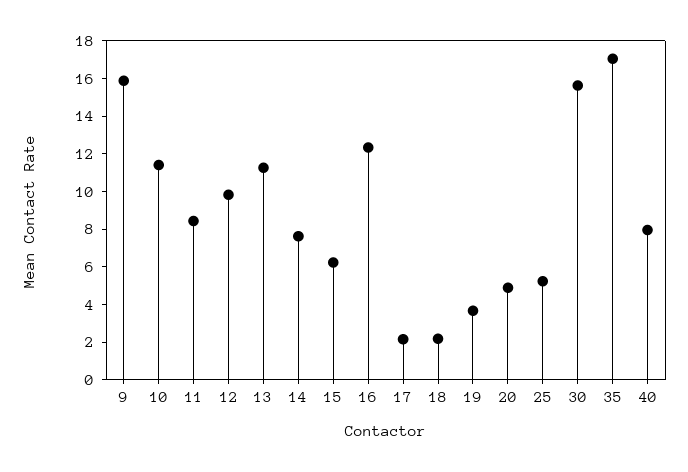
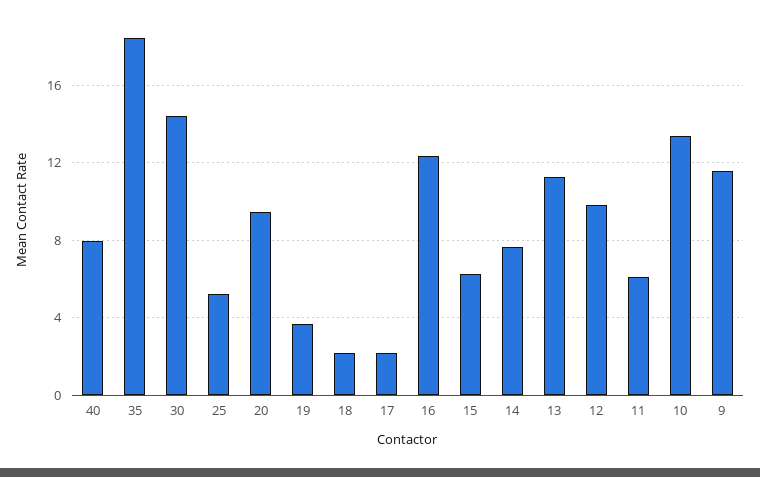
  {
-   "9": 16,
+   "9": 11.5,
-   "10": 11.5,
+   "10": 13.5,
-   "11": 8.5,
+   "11": 6,
    "12": 10,
    "13": 11.5,
    "14": 7.5,
    "15": 6,
    "16": 12.5,
    "17": 2,
    "18": 2,
    "19": 3.5,
-   "20": 5,
+   "20": 9.5,
    "25": 5,
-   "30": 15.5,
+   "30": 14.5,
-   "35": 17,
+   "35": 18.5,
    "40": 8
  }

